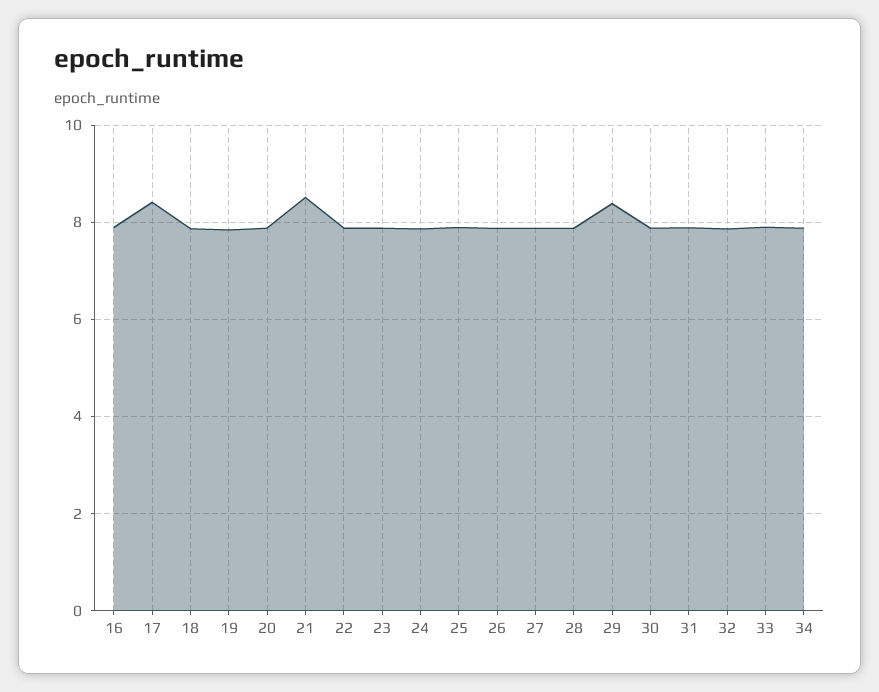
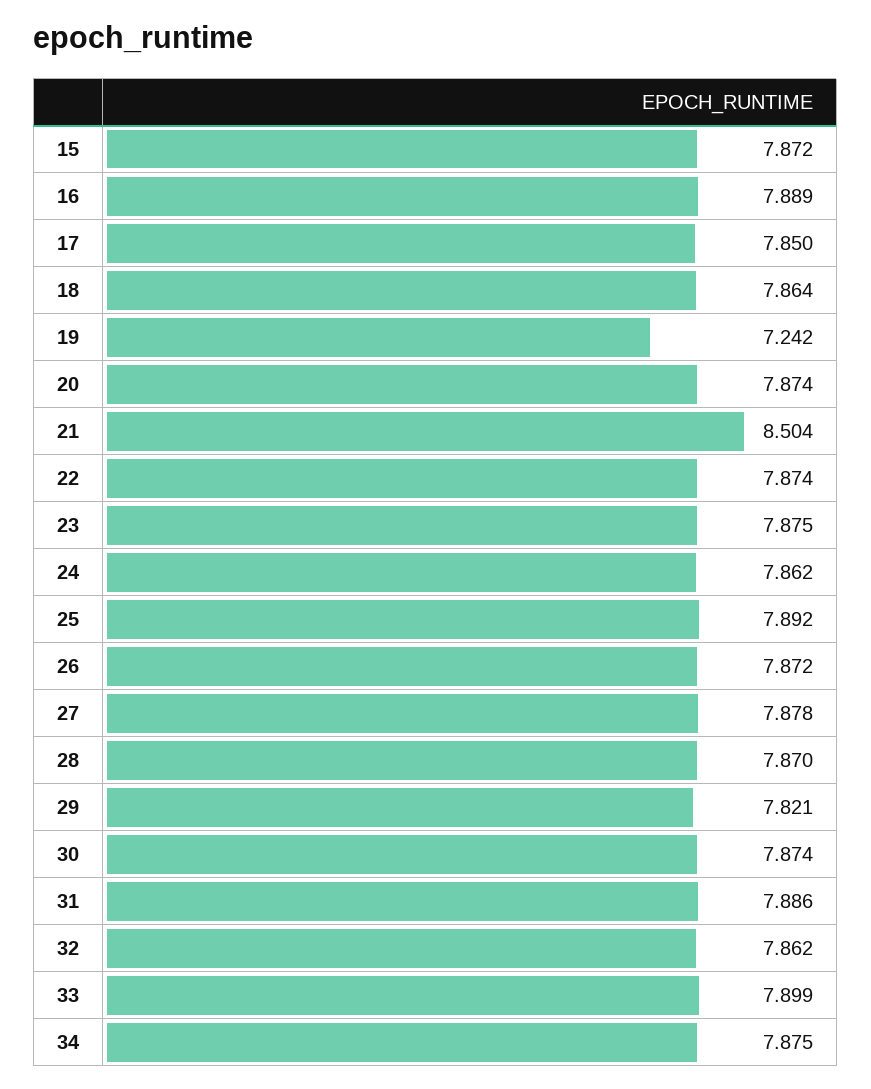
  {
    "16": 7.889,
-   "17": 8.4,
+   "17": 7.85,
    "18": 7.864,
-   "19": 7.8,
+   "19": 7.242,
    "20": 7.874,
    "21": 8.504,
    "22": 7.874,
    "23": 7.875,
    "24": 7.862,
    "25": 7.892,
    "26": 7.872,
    "27": 7.878,
    "28": 7.87,
-   "29": 8.4,
+   "29": 7.821,
    "30": 7.874,
    "31": 7.886,
    "32": 7.862,
    "33": 7.899,
-   "34": 7.875
+   "34": 7.875,
+   "15": 7.872
  }

